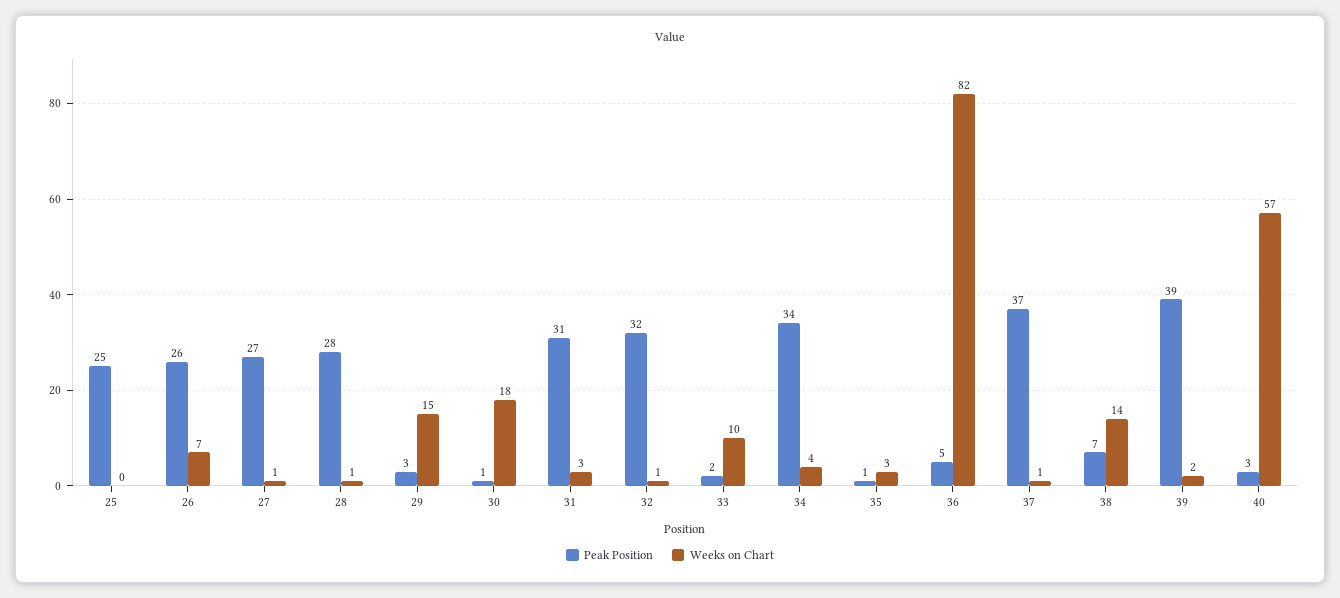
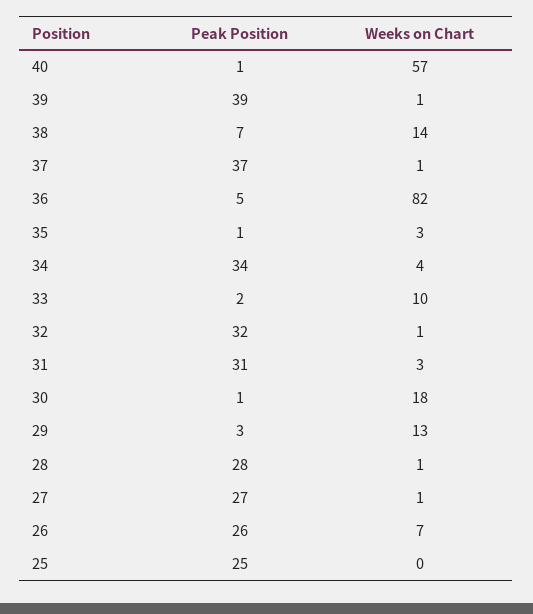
  {
    "Peak Position": {
      "25": 25,
      "26": 26,
      "27": 27,
      "28": 28,
      "29": 3,
      "30": 1,
      "31": 31,
      "32": 32,
      "33": 2,
      "34": 34,
      "35": 1,
      "36": 5,
      "37": 37,
      "38": 7,
      "39": 39,
-     "40": 3
+     "40": 1
    },
    "Weeks on Chart": {
      "25": 0,
      "26": 7,
      "27": 1,
      "28": 1,
-     "29": 15,
+     "29": 13,
      "30": 18,
      "31": 3,
      "32": 1,
      "33": 10,
      "34": 4,
      "35": 3,
      "36": 82,
      "37": 1,
      "38": 14,
-     "39": 2,
+     "39": 1,
      "40": 57
    }
  }

